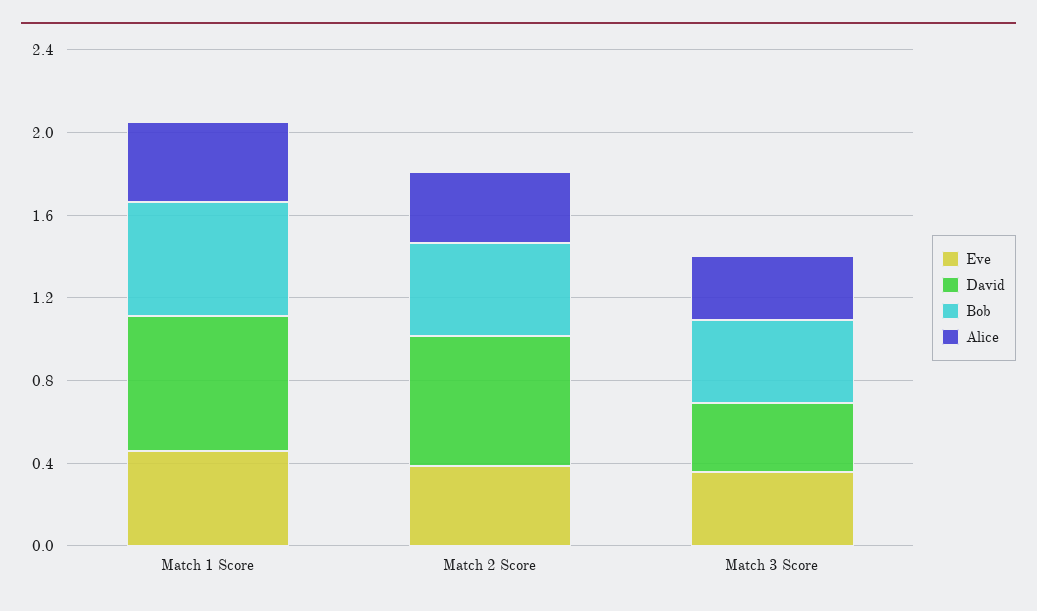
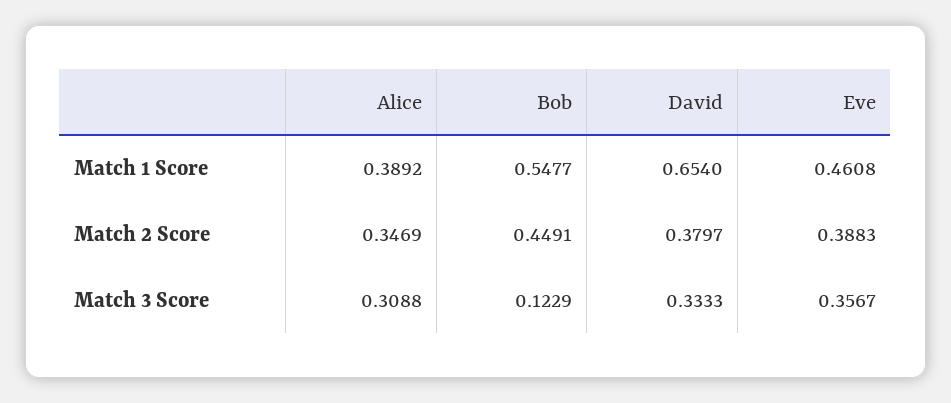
  {
    "Eve": {
      "Match 1 Score": 0.4608,
      "Match 2 Score": 0.3883,
      "Match 3 Score": 0.3567
    },
    "David": {
      "Match 1 Score": 0.654,
-     "Match 2 Score": 0.6,
+     "Match 2 Score": 0.3797,
      "Match 3 Score": 0.3333
    },
    "Bob": {
      "Match 1 Score": 0.5477,
      "Match 2 Score": 0.4491,
-     "Match 3 Score": 0.4
+     "Match 3 Score": 0.1229
    },
    "Alice": {
      "Match 1 Score": 0.3892,
      "Match 2 Score": 0.3469,
      "Match 3 Score": 0.3088
    }
  }

